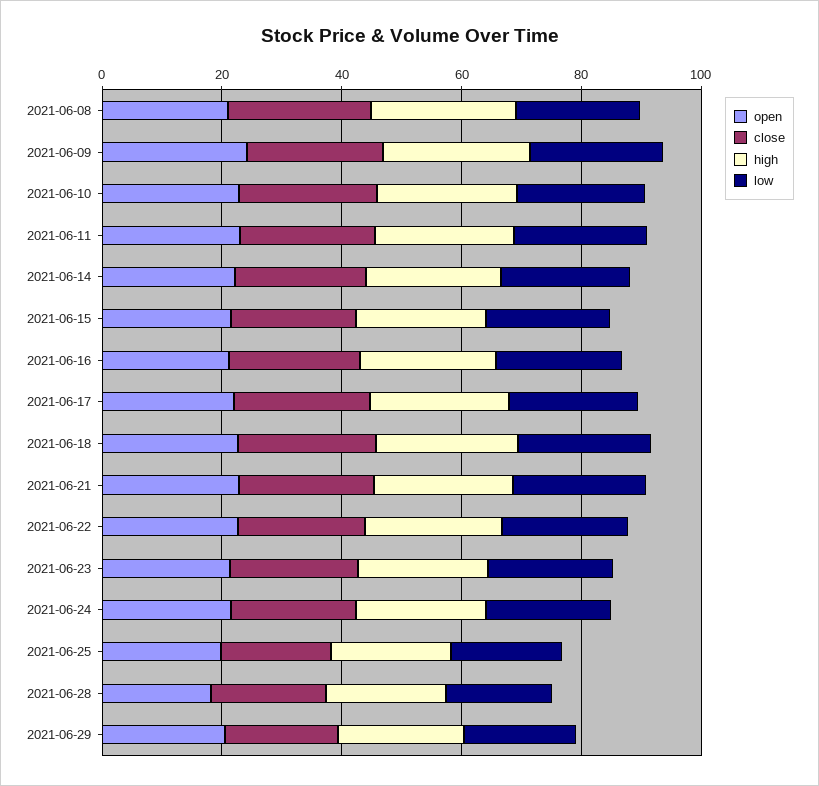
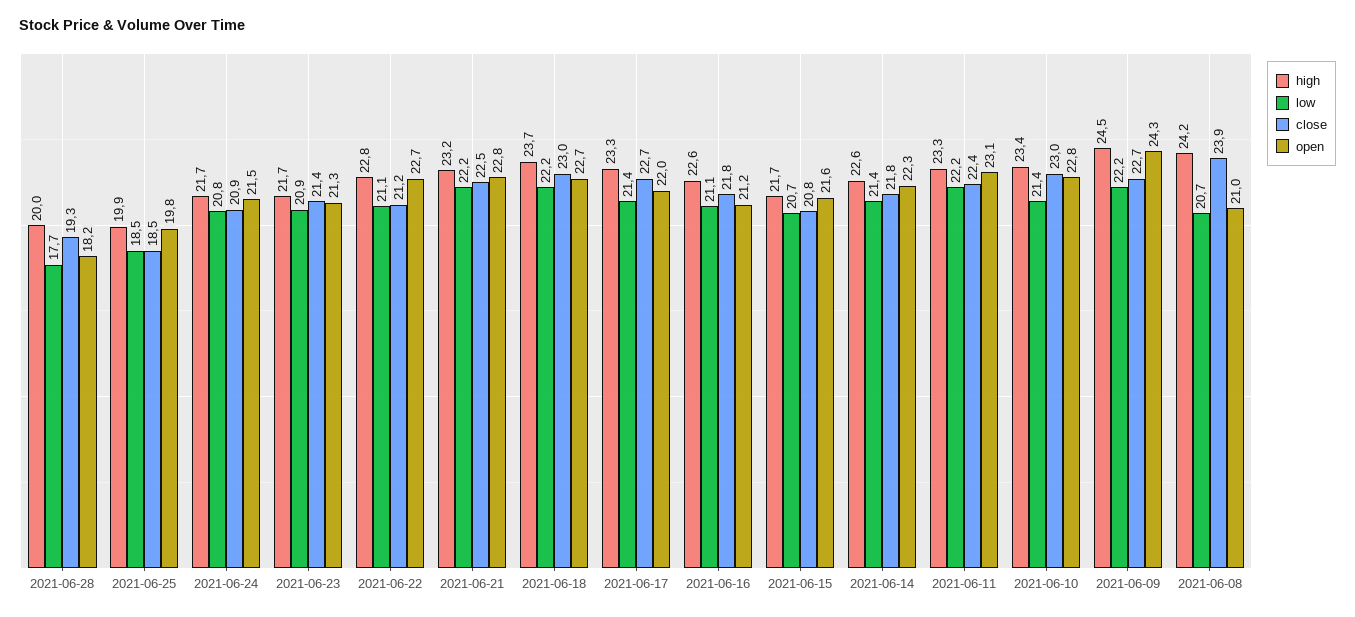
  {
    "open": {
      "2021-06-08": 21,
      "2021-06-09": 24.3,
      "2021-06-10": 22.8,
      "2021-06-11": 23.1,
      "2021-06-14": 22.3,
      "2021-06-15": 21.6,
      "2021-06-16": 21.2,
      "2021-06-17": 22,
      "2021-06-18": 22.7,
      "2021-06-21": 22.8,
      "2021-06-22": 22.7,
      "2021-06-23": 21.3,
      "2021-06-24": 21.5,
      "2021-06-25": 19.8,
-     "2021-06-28": 18.2,
+     "2021-06-28": 18.2
-     "2021-06-29": 20
    },
    "close": {
      "2021-06-08": 23.9,
      "2021-06-09": 22.7,
      "2021-06-10": 23,
      "2021-06-11": 22.4,
      "2021-06-14": 21.8,
      "2021-06-15": 20.8,
      "2021-06-16": 21.8,
      "2021-06-17": 22.7,
      "2021-06-18": 23,
      "2021-06-21": 22.5,
      "2021-06-22": 21.2,
      "2021-06-23": 21.4,
      "2021-06-24": 20.9,
      "2021-06-25": 18.5,
-     "2021-06-28": 19.3,
+     "2021-06-28": 19.3
-     "2021-06-29": 20
    },
    "high": {
      "2021-06-08": 24.2,
      "2021-06-09": 24.5,
      "2021-06-10": 23.4,
      "2021-06-11": 23.3,
      "2021-06-14": 22.6,
      "2021-06-15": 21.7,
      "2021-06-16": 22.6,
      "2021-06-17": 23.3,
      "2021-06-18": 23.7,
      "2021-06-21": 23.2,
      "2021-06-22": 22.8,
      "2021-06-23": 21.7,
      "2021-06-24": 21.7,
      "2021-06-25": 19.9,
-     "2021-06-28": 20,
+     "2021-06-28": 20
-     "2021-06-29": 20
    },
    "low": {
      "2021-06-08": 20.7,
      "2021-06-09": 22.2,
      "2021-06-10": 21.4,
      "2021-06-11": 22.2,
      "2021-06-14": 21.4,
      "2021-06-15": 20.7,
      "2021-06-16": 21.1,
      "2021-06-17": 21.4,
      "2021-06-18": 22.2,
      "2021-06-21": 22.2,
      "2021-06-22": 21.1,
      "2021-06-23": 20.9,
      "2021-06-24": 20.8,
      "2021-06-25": 18.5,
-     "2021-06-28": 17.7,
+     "2021-06-28": 17.7
-     "2021-06-29": 20
    }
  }

